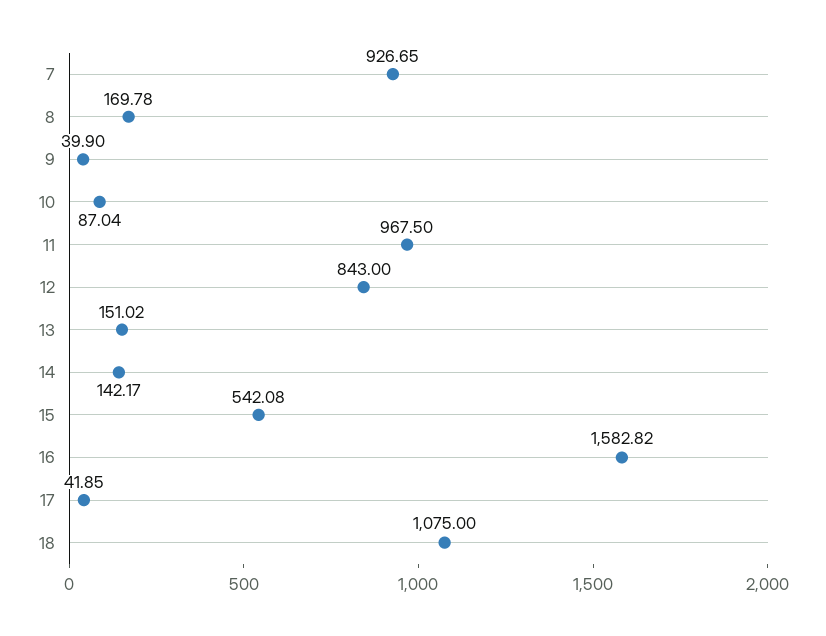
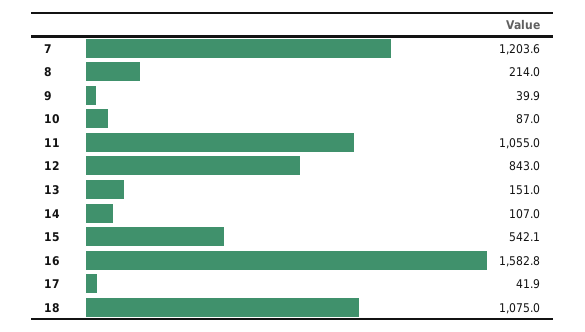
  {
-   "7": 926.65,
+   "7": 1203.6,
-   "8": 169.78,
+   "8": 214,
    "9": 39.9,
    "10": 87.04,
-   "11": 967.5,
+   "11": 1055,
    "12": 843,
    "13": 151.02,
-   "14": 142.17,
+   "14": 107,
    "15": 542.08,
    "16": 1582.82,
    "17": 41.85,
    "18": 1075
  }

